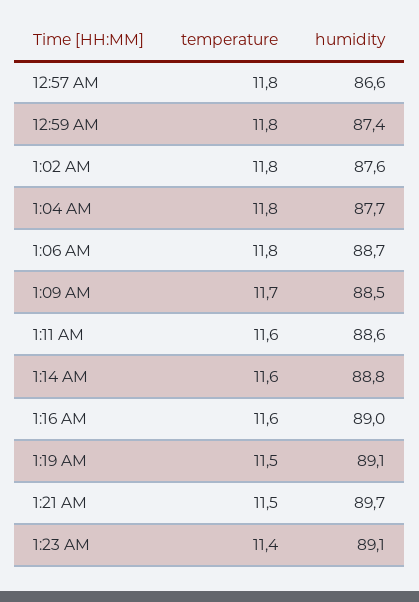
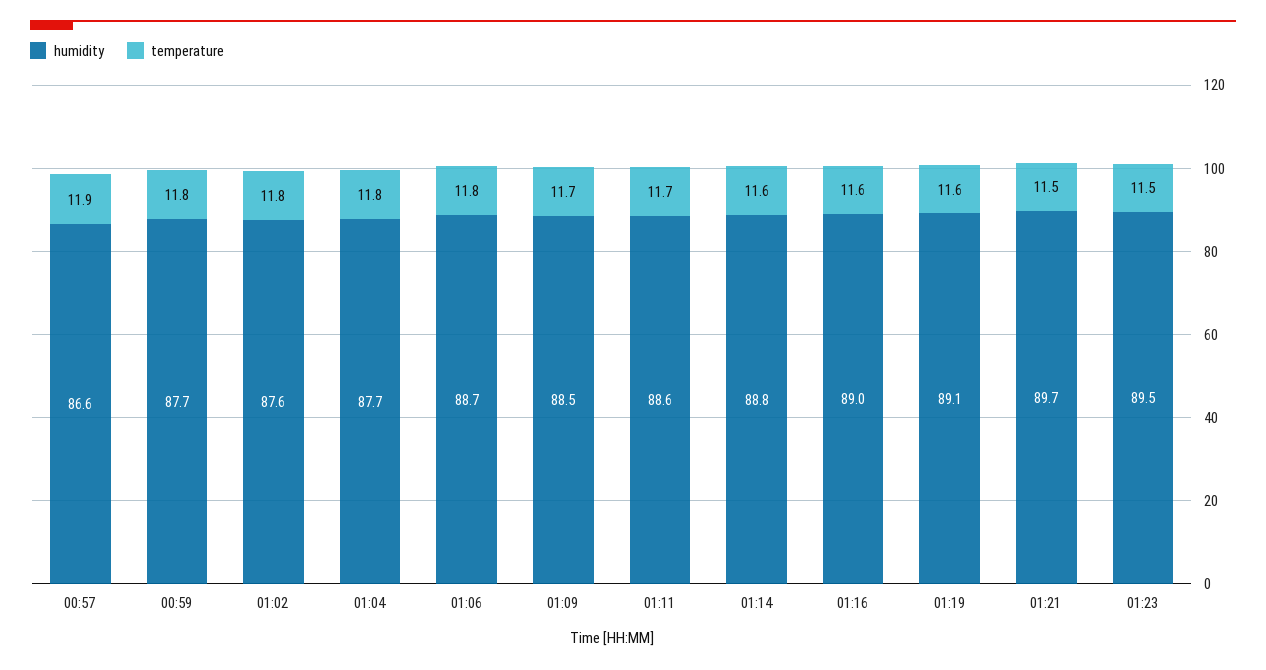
  {
    "temperature": {
-     "12:57 AM": 11.8,
+     "12:57 AM": 11.9,
      "12:59 AM": 11.8,
      "1:02 AM": 11.8,
      "1:04 AM": 11.8,
      "1:06 AM": 11.8,
      "1:09 AM": 11.7,
-     "1:11 AM": 11.6,
+     "1:11 AM": 11.7,
      "1:14 AM": 11.6,
      "1:16 AM": 11.6,
-     "1:19 AM": 11.5,
+     "1:19 AM": 11.6,
      "1:21 AM": 11.5,
-     "1:23 AM": 11.4
+     "1:23 AM": 11.5
    },
    "humidity": {
      "12:57 AM": 86.6,
-     "12:59 AM": 87.4,
+     "12:59 AM": 87.7,
      "1:02 AM": 87.6,
      "1:04 AM": 87.7,
      "1:06 AM": 88.7,
      "1:09 AM": 88.5,
      "1:11 AM": 88.6,
      "1:14 AM": 88.8,
      "1:16 AM": 89,
      "1:19 AM": 89.1,
      "1:21 AM": 89.7,
-     "1:23 AM": 89.1
+     "1:23 AM": 89.5
    }
  }

